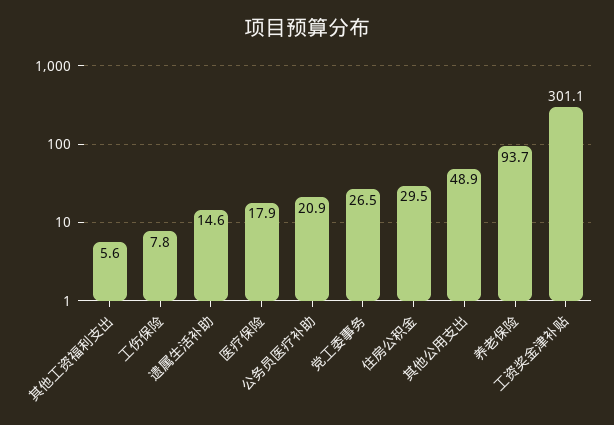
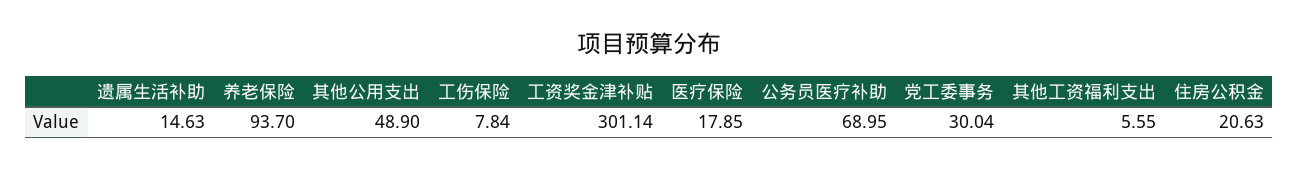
  {
    "其他工资福利支出": 5.55,
    "工伤保险": 7.84,
    "遗属生活补助": 14.63,
    "医疗保险": 17.85,
-   "公务员医疗补助": 20.9,
+   "公务员医疗补助": 68.95,
-   "党工委事务": 26.5,
+   "党工委事务": 30.04,
-   "住房公积金": 29.5,
+   "住房公积金": 20.63,
    "其他公用支出": 48.9,
    "养老保险": 93.7,
    "工资奖金津补贴": 301.14
  }

